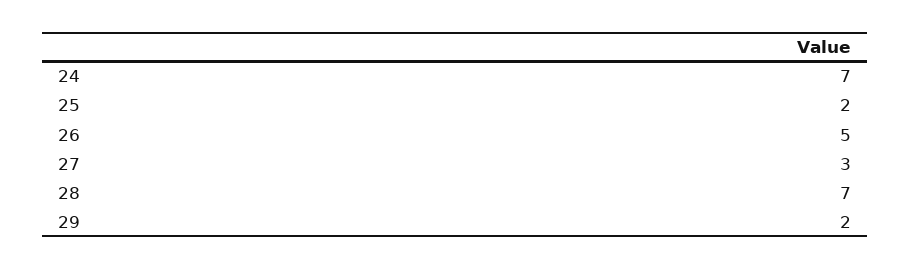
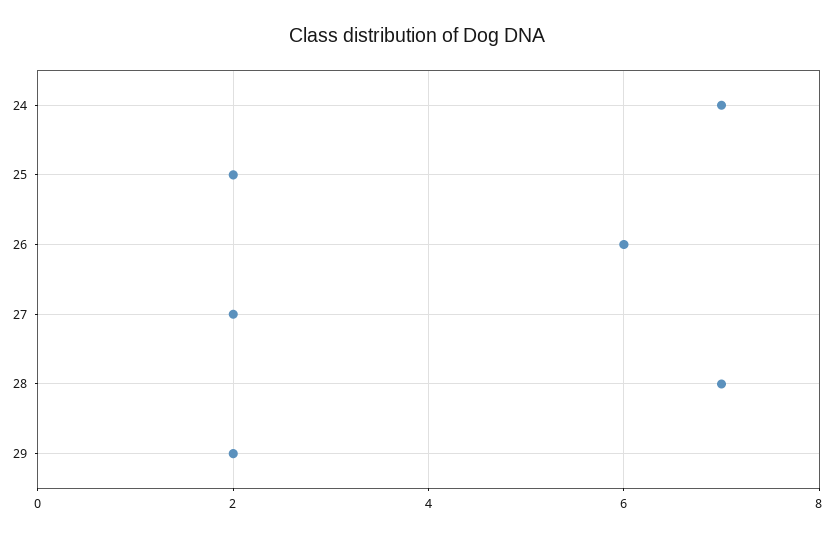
  {
    "24": 7,
    "25": 2,
-   "26": 5,
+   "26": 6,
-   "27": 3,
+   "27": 2,
    "28": 7,
    "29": 2
  }

